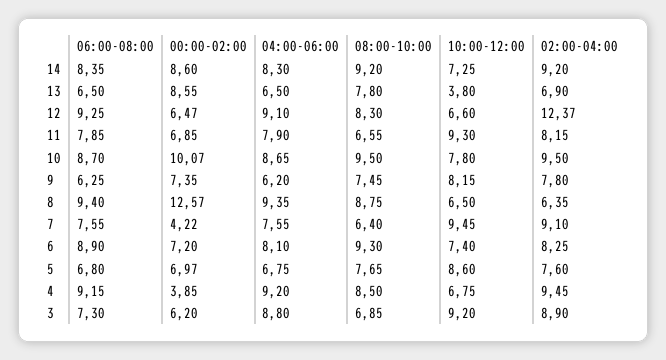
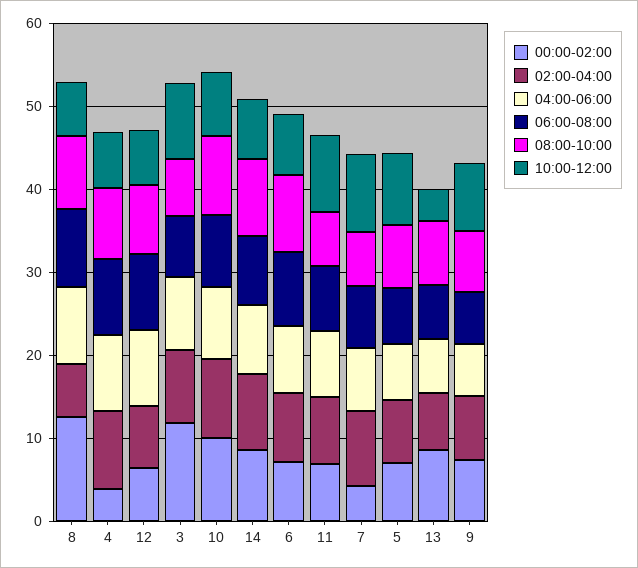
  {
    "06:00-08:00": {
      "14": 8.35,
      "13": 6.5,
      "12": 9.25,
      "11": 7.85,
      "10": 8.7,
      "9": 6.25,
      "8": 9.4,
      "7": 7.55,
      "6": 8.9,
      "5": 6.8,
      "4": 9.15,
      "3": 7.3
    },
    "00:00-02:00": {
      "14": 8.6,
      "13": 8.55,
      "12": 6.47,
      "11": 6.85,
      "10": 10.07,
      "9": 7.35,
      "8": 12.57,
      "7": 4.22,
      "6": 7.2,
      "5": 6.97,
      "4": 3.85,
-     "3": 6.2
+     "3": 12
    },
    "04:00-06:00": {
      "14": 8.3,
      "13": 6.5,
      "12": 9.1,
      "11": 7.9,
      "10": 8.65,
      "9": 6.2,
      "8": 9.35,
      "7": 7.55,
      "6": 8.1,
      "5": 6.75,
      "4": 9.2,
      "3": 8.8
    },
    "08:00-10:00": {
      "14": 9.2,
      "13": 7.8,
      "12": 8.3,
      "11": 6.55,
      "10": 9.5,
      "9": 7.45,
      "8": 8.75,
      "7": 6.4,
      "6": 9.3,
      "5": 7.65,
      "4": 8.5,
      "3": 6.85
    },
    "10:00-12:00": {
      "14": 7.25,
      "13": 3.8,
      "12": 6.6,
      "11": 9.3,
      "10": 7.8,
      "9": 8.15,
      "8": 6.5,
      "7": 9.45,
      "6": 7.4,
      "5": 8.6,
      "4": 6.75,
      "3": 9.2
    },
    "02:00-04:00": {
      "14": 9.2,
      "13": 6.9,
-     "12": 12.37,
+     "12": 8,
      "11": 8.15,
      "10": 9.5,
      "9": 7.8,
      "8": 6.35,
      "7": 9.1,
      "6": 8.25,
      "5": 7.6,
      "4": 9.45,
      "3": 8.9
    }
  }

